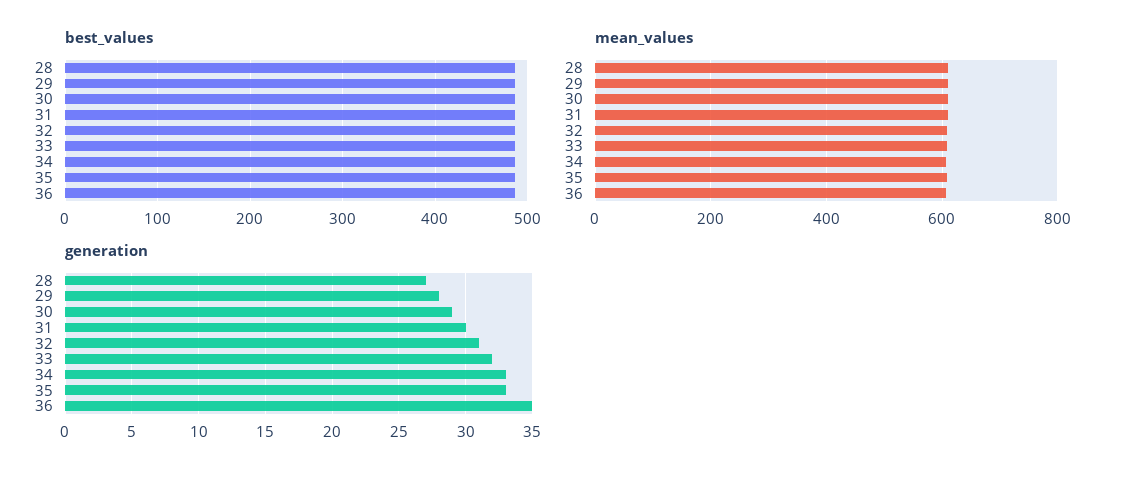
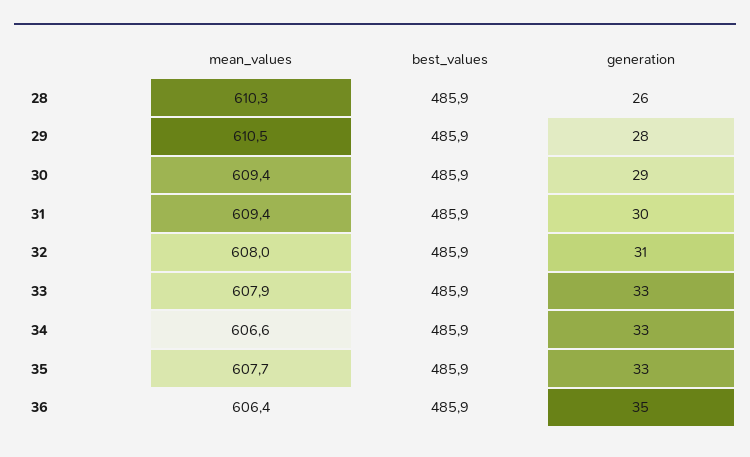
  {
    "best_values": {
      "28": 485.9,
      "29": 485.9,
      "30": 485.9,
      "31": 485.9,
      "32": 485.9,
      "33": 485.9,
      "34": 485.9,
      "35": 485.9,
      "36": 485.9
    },
    "mean_values": {
      "28": 610.3,
      "29": 610.5,
      "30": 609.4,
      "31": 609.4,
      "32": 608,
      "33": 607.9,
      "34": 606.6,
      "35": 607.7,
      "36": 606.4
    },
    "generation": {
-     "28": 27,
+     "28": 26,
      "29": 28,
      "30": 29,
      "31": 30,
      "32": 31,
-     "33": 32,
+     "33": 33,
      "34": 33,
      "35": 33,
      "36": 35
    }
  }

